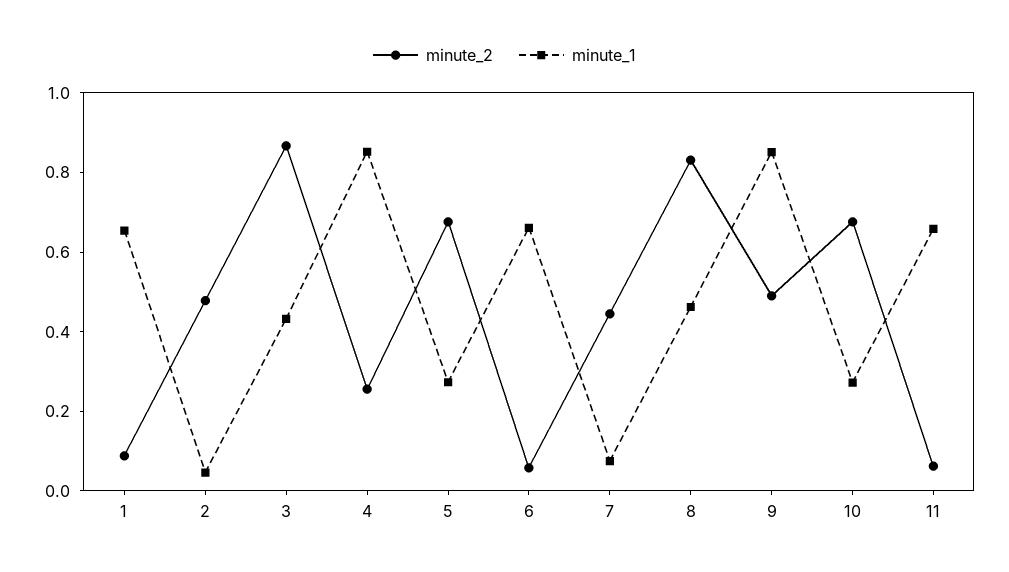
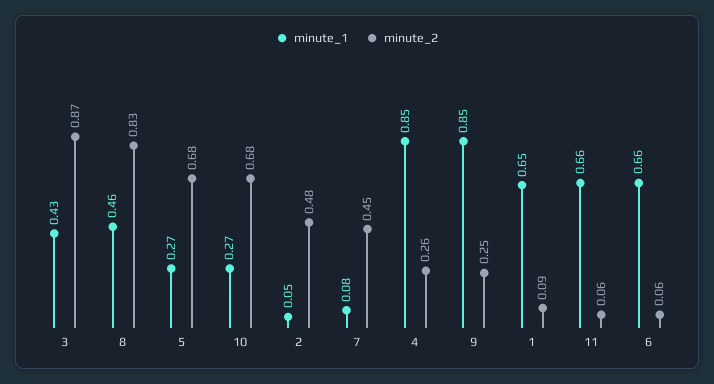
  {
    "minute_2": {
      "1": 0.09,
      "2": 0.48,
      "3": 0.87,
      "4": 0.26,
      "5": 0.68,
      "6": 0.06,
      "7": 0.45,
      "8": 0.83,
-     "9": 0.5,
+     "9": 0.25,
      "10": 0.68,
      "11": 0.06
    },
    "minute_1": {
      "1": 0.65,
      "2": 0.05,
      "3": 0.43,
      "4": 0.85,
      "5": 0.27,
      "6": 0.66,
      "7": 0.08,
      "8": 0.46,
      "9": 0.85,
      "10": 0.27,
      "11": 0.66
    }
  }

